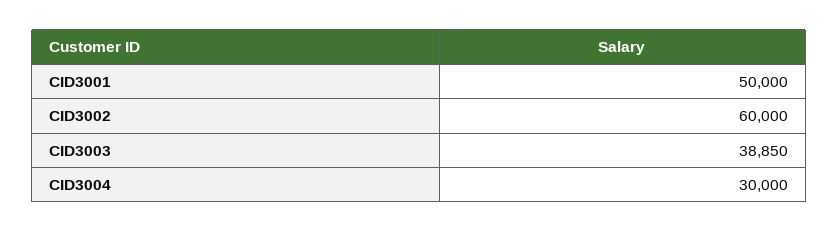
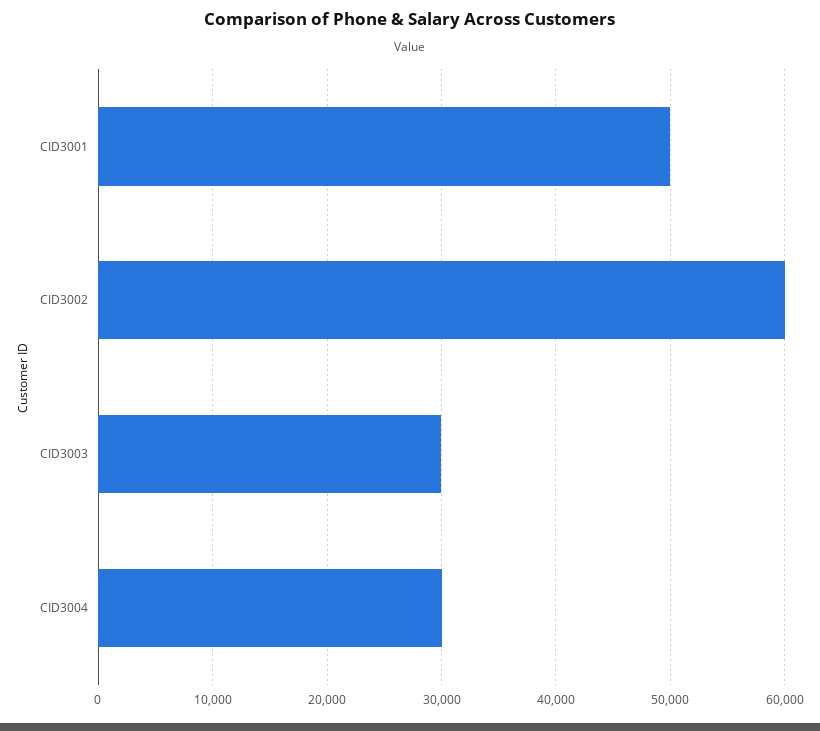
  {
    "CID3001": 50000,
    "CID3002": 60000,
-   "CID3003": 38850,
+   "CID3003": 30000,
    "CID3004": 30000
  }

